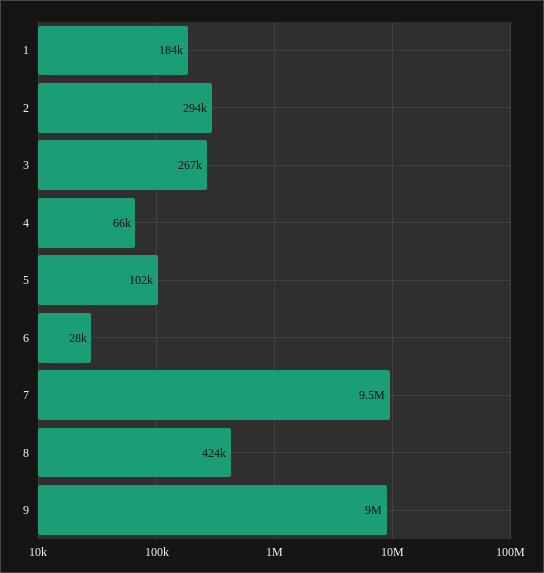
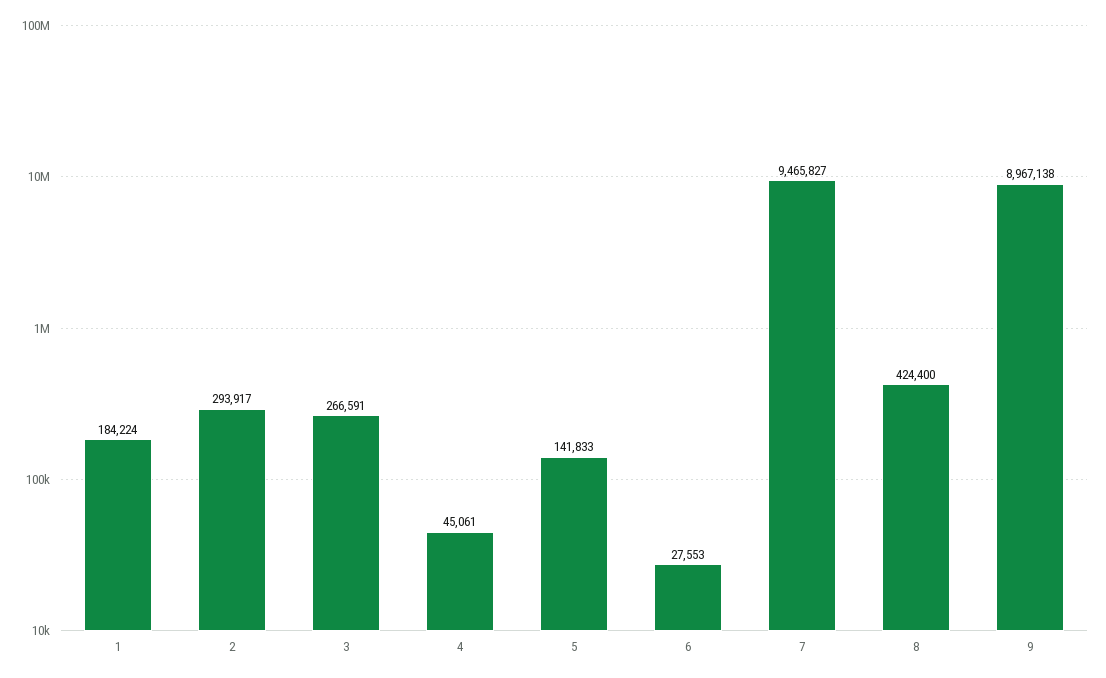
  {
    "1": 184224,
    "2": 293917,
    "3": 266591,
-   "4": 66000,
+   "4": 45061,
-   "5": 102000,
+   "5": 141833,
    "6": 27553,
    "7": 9465827,
    "8": 424400,
    "9": 8967138
  }

